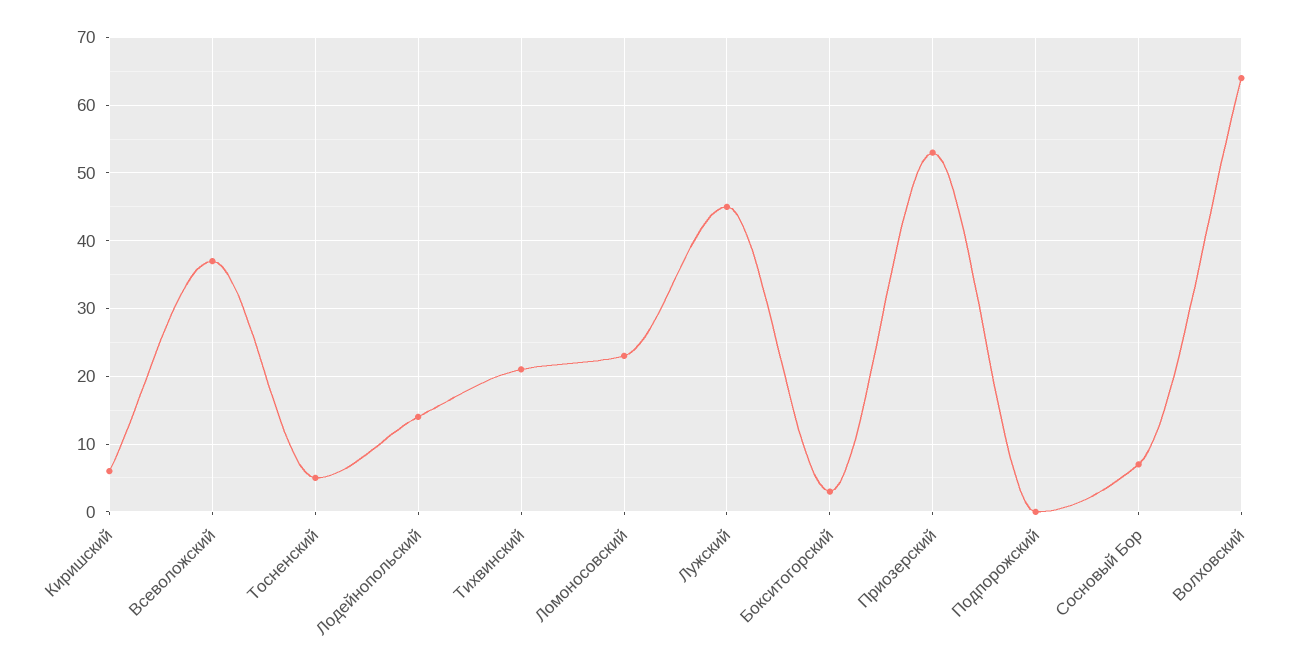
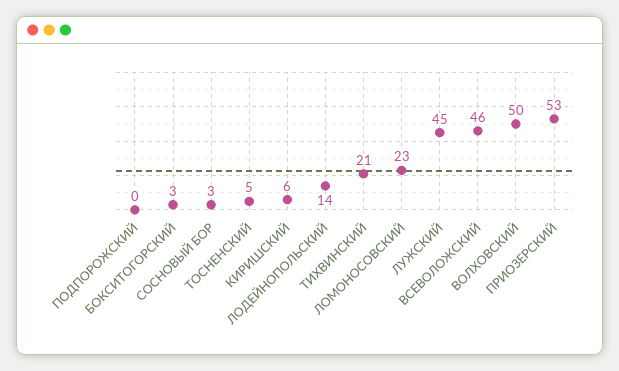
  {
    "Киришский": 6,
-   "Всеволожский": 37,
+   "Всеволожский": 46,
    "Тосненский": 5,
    "Лодейнопольский": 14,
    "Тихвинский": 21,
    "Ломоносовский": 23,
    "Лужский": 45,
    "Бокситогорский": 3,
    "Приозерский": 53,
    "Подпорожский": 0,
-   "Сосновый Бор": 7,
+   "Сосновый Бор": 3,
-   "Волховский": 64
+   "Волховский": 50
  }

